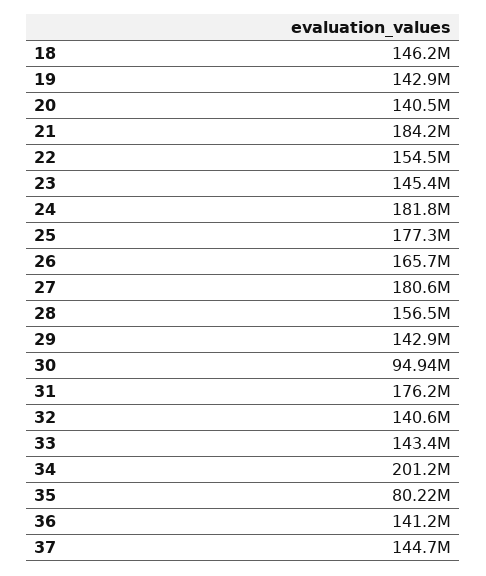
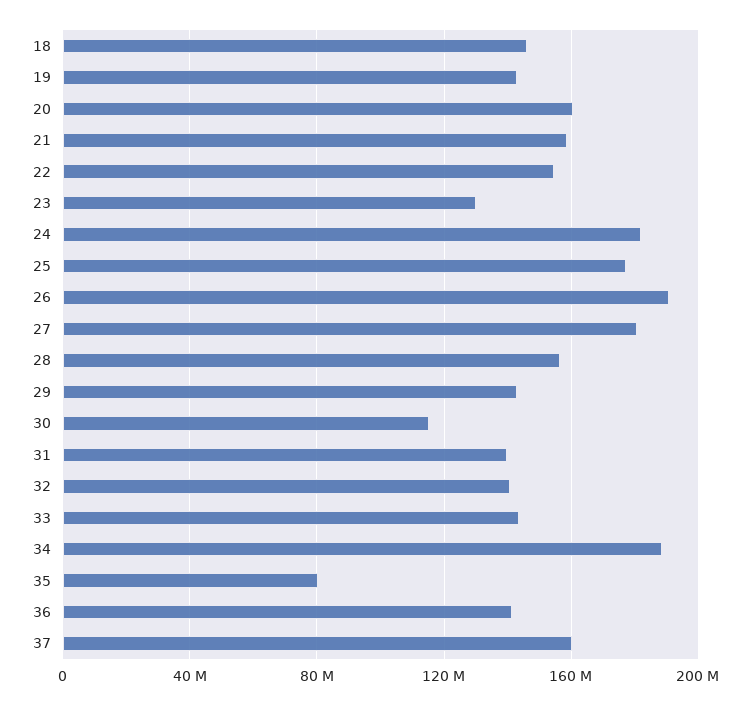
  {
    "18": 146200000,
    "19": 142900000,
-   "20": 140500000,
+   "20": 160000000,
-   "21": 184200000,
+   "21": 160000000,
    "22": 154500000,
-   "23": 145400000,
+   "23": 130000000,
    "24": 181800000,
    "25": 177300000,
-   "26": 165700000,
+   "26": 190000000,
    "27": 180600000,
    "28": 156500000,
    "29": 142900000,
-   "30": 94940000,
+   "30": 115000000,
-   "31": 176200000,
+   "31": 140000000,
    "32": 140600000,
    "33": 143400000,
-   "34": 201200000,
+   "34": 190000000,
    "35": 80220000,
    "36": 141200000,
-   "37": 144700000
+   "37": 160000000
  }

